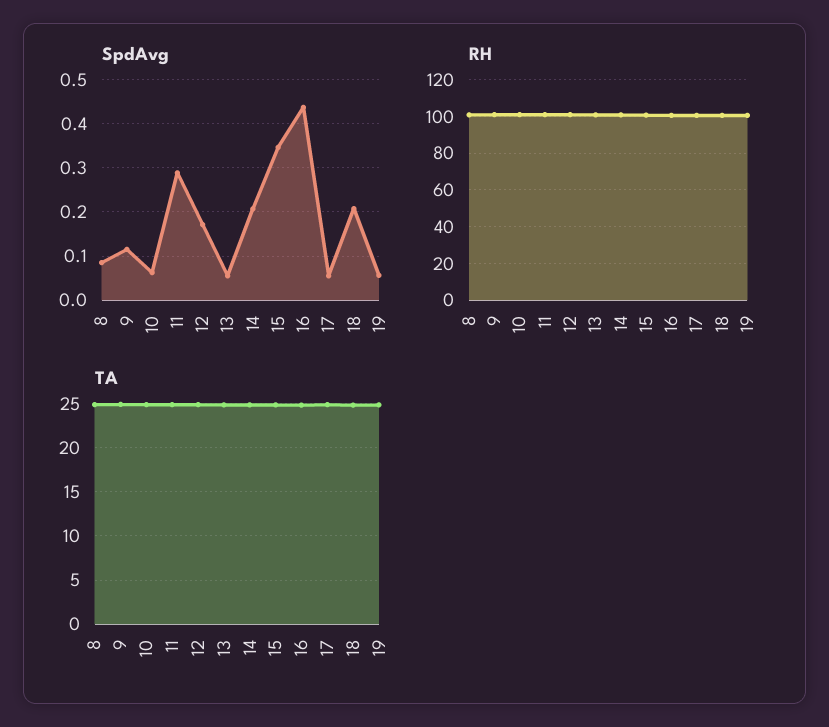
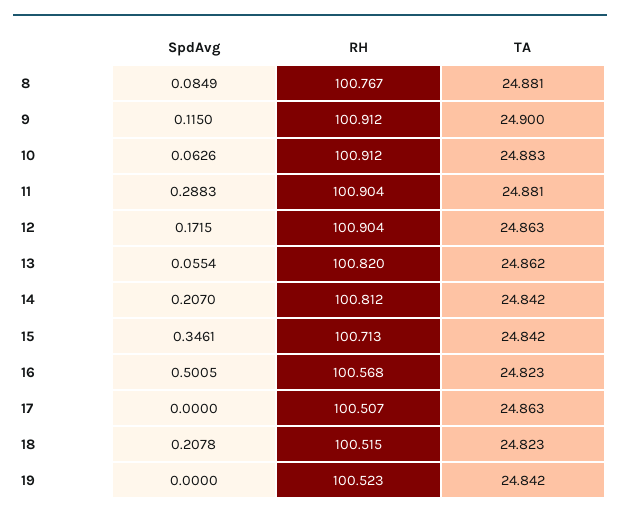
  {
    "SpdAvg": {
      "8": 0.0849,
      "9": 0.115,
      "10": 0.0626,
      "11": 0.2883,
      "12": 0.1715,
      "13": 0.0554,
      "14": 0.207,
      "15": 0.3461,
-     "16": 0.44,
+     "16": 0.5005,
-     "17": 0.06,
+     "17": 0,
      "18": 0.2078,
-     "19": 0.06
+     "19": 0
    },
    "RH": {
      "8": 100.767,
      "9": 100.912,
      "10": 100.912,
      "11": 100.904,
      "12": 100.904,
      "13": 100.82,
      "14": 100.812,
      "15": 100.713,
      "16": 100.568,
      "17": 100.507,
      "18": 100.515,
      "19": 100.523
    },
    "TA": {
      "8": 24.881,
      "9": 24.9,
      "10": 24.883,
      "11": 24.881,
      "12": 24.863,
      "13": 24.862,
      "14": 24.842,
      "15": 24.842,
      "16": 24.823,
      "17": 24.863,
      "18": 24.823,
      "19": 24.842
    }
  }

